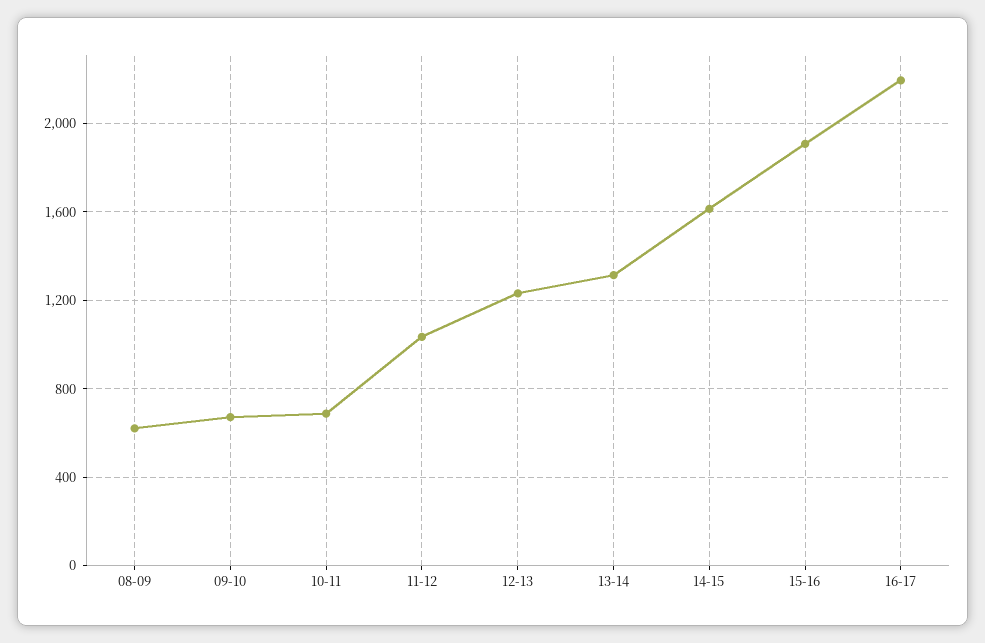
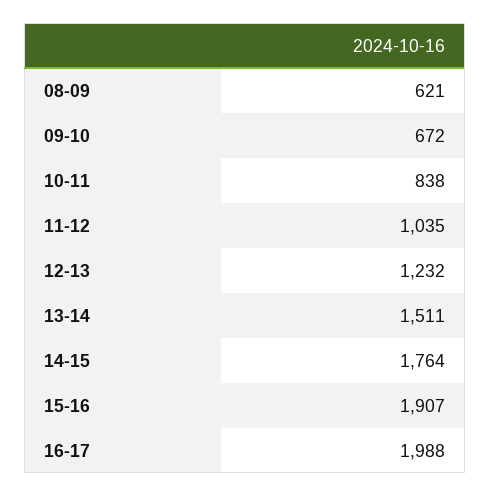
  {
    "08-09": 621,
    "09-10": 672,
-   "10-11": 700,
+   "10-11": 838,
    "11-12": 1035,
    "12-13": 1232,
-   "13-14": 1300,
+   "13-14": 1511,
-   "14-15": 1600,
+   "14-15": 1764,
    "15-16": 1907,
-   "16-17": 2200
+   "16-17": 1988
  }

